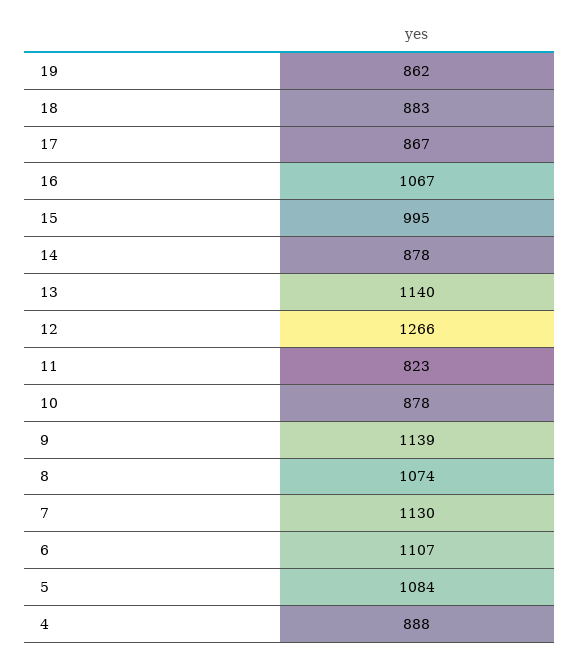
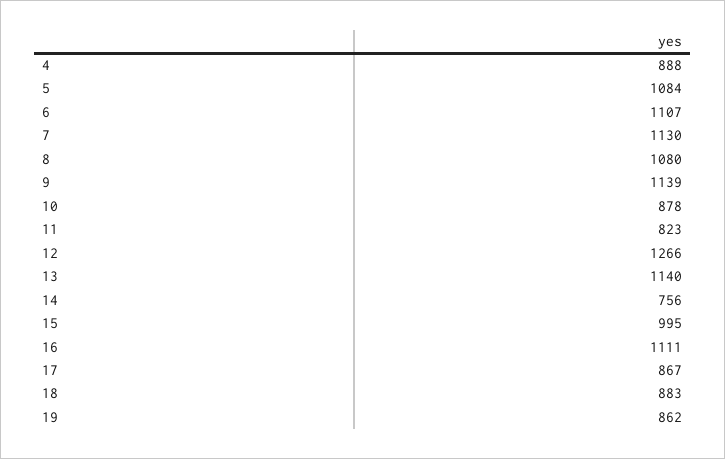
  {
    "19": 862,
    "18": 883,
    "17": 867,
-   "16": 1067,
+   "16": 1111,
    "15": 995,
-   "14": 878,
+   "14": 756,
    "13": 1140,
    "12": 1266,
    "11": 823,
    "10": 878,
    "9": 1139,
-   "8": 1074,
+   "8": 1080,
    "7": 1130,
    "6": 1107,
    "5": 1084,
    "4": 888
  }

